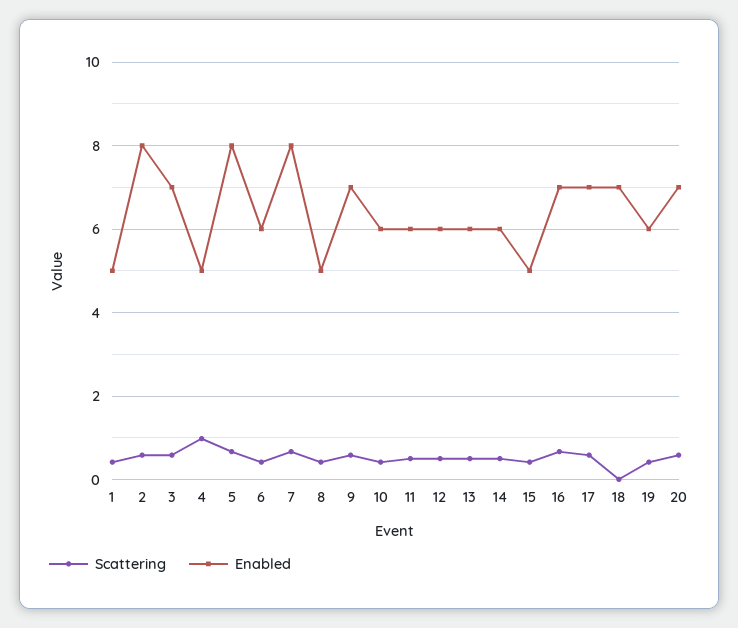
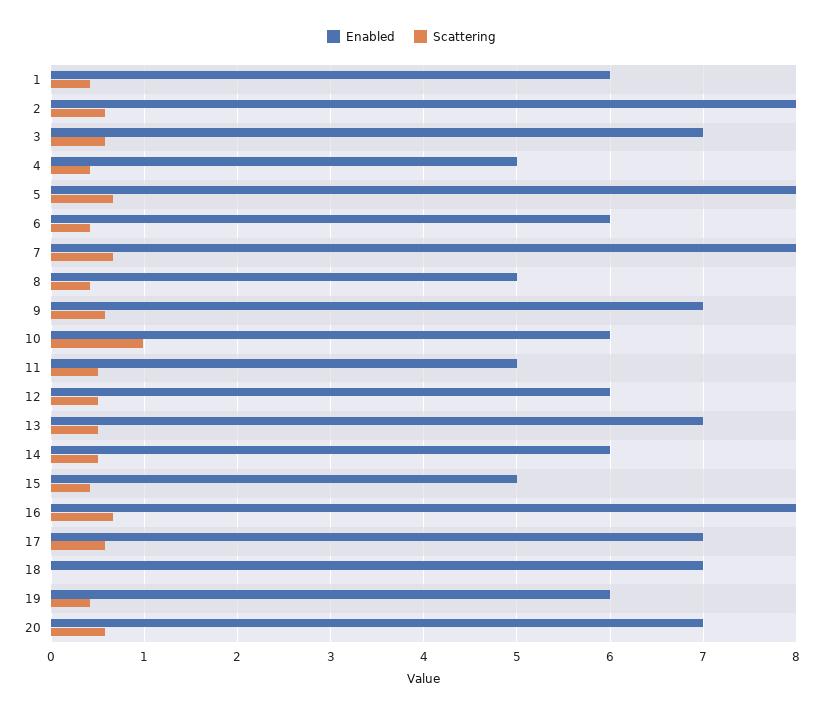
  {
    "Scattering": {
      "1": 0.4,
      "2": 0.6,
      "3": 0.6,
-     "4": 1,
+     "4": 0.4,
      "5": 0.7,
      "6": 0.4,
      "7": 0.7,
      "8": 0.4,
      "9": 0.6,
-     "10": 0.4,
+     "10": 1,
      "11": 0.5,
      "12": 0.5,
      "13": 0.5,
      "14": 0.5,
      "15": 0.4,
      "16": 0.7,
      "17": 0.6,
      "18": 0,
      "19": 0.4,
      "20": 0.6
    },
    "Enabled": {
-     "1": 5,
+     "1": 6,
      "2": 8,
      "3": 7,
      "4": 5,
      "5": 8,
      "6": 6,
      "7": 8,
      "8": 5,
      "9": 7,
      "10": 6,
-     "11": 6,
+     "11": 5,
      "12": 6,
-     "13": 6,
+     "13": 7,
      "14": 6,
      "15": 5,
-     "16": 7,
+     "16": 8,
      "17": 7,
      "18": 7,
      "19": 6,
      "20": 7
    }
  }

